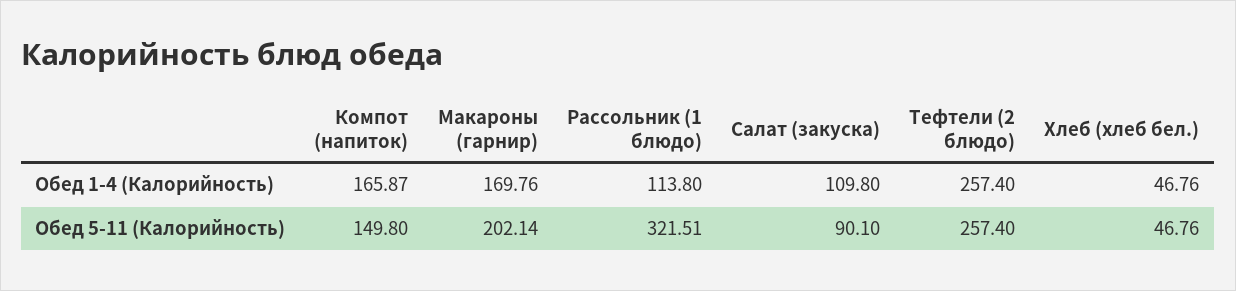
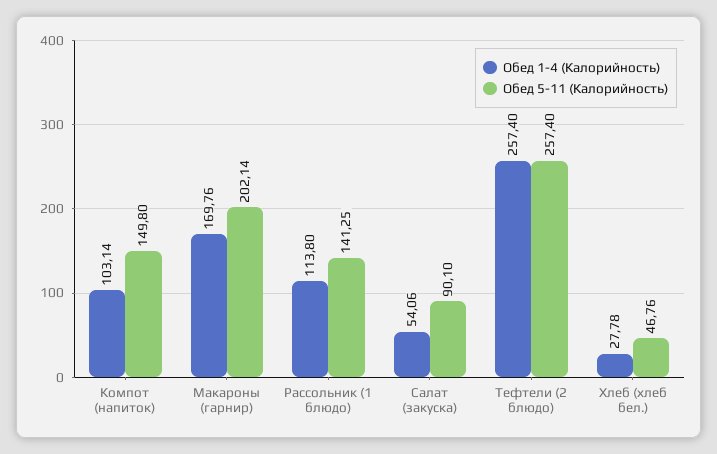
  {
    "Обед 1-4 (Калорийность)": {
-     "Компот (напиток)": 165.87,
+     "Компот (напиток)": 103.14,
      "Макароны (гарнир)": 169.76,
      "Рассольник (1 блюдо)": 113.8,
-     "Салат (закуска)": 109.8,
+     "Салат (закуска)": 54.06,
      "Тефтели (2 блюдо)": 257.4,
-     "Хлеб (хлеб бел.)": 46.76
+     "Хлеб (хлеб бел.)": 27.78
    },
    "Обед 5-11 (Калорийность)": {
      "Компот (напиток)": 149.8,
      "Макароны (гарнир)": 202.14,
-     "Рассольник (1 блюдо)": 321.51,
+     "Рассольник (1 блюдо)": 141.25,
      "Салат (закуска)": 90.1,
      "Тефтели (2 блюдо)": 257.4,
      "Хлеб (хлеб бел.)": 46.76
    }
  }

